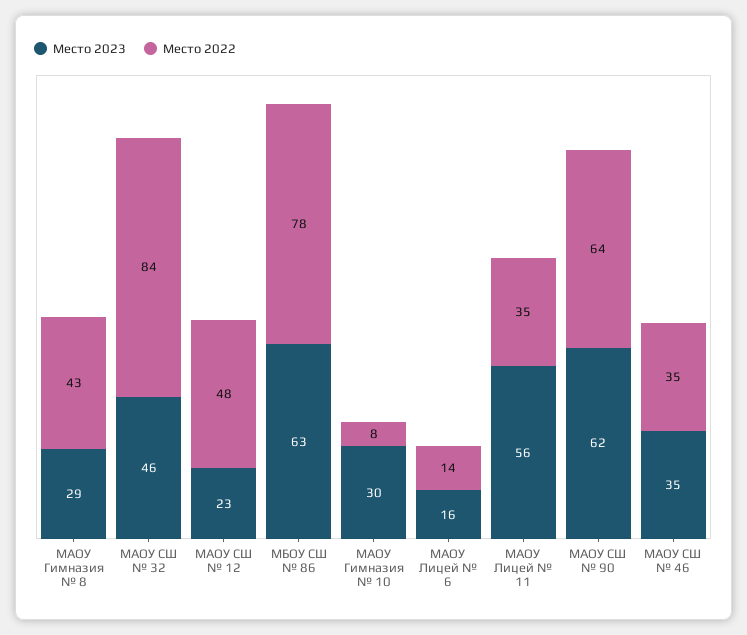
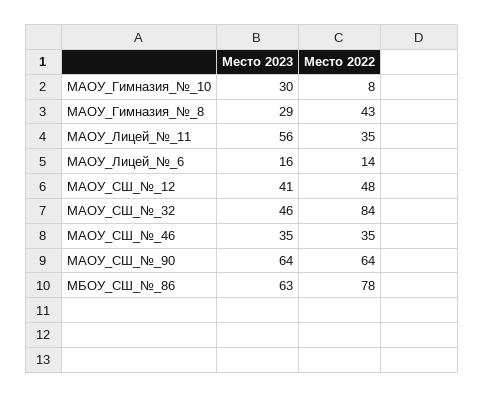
  {
    "Место 2023": {
      "МАОУ Гимназия № 8": 29,
      "МАОУ СШ № 32": 46,
-     "МАОУ СШ № 12": 23,
+     "МАОУ СШ № 12": 41,
      "МБОУ СШ № 86": 63,
      "МАОУ Гимназия № 10": 30,
      "МАОУ Лицей № 6": 16,
      "МАОУ Лицей № 11": 56,
-     "МАОУ СШ № 90": 62,
+     "МАОУ СШ № 90": 64,
      "МАОУ СШ № 46": 35
    },
    "Место 2022": {
      "МАОУ Гимназия № 8": 43,
      "МАОУ СШ № 32": 84,
      "МАОУ СШ № 12": 48,
      "МБОУ СШ № 86": 78,
      "МАОУ Гимназия № 10": 8,
      "МАОУ Лицей № 6": 14,
      "МАОУ Лицей № 11": 35,
      "МАОУ СШ № 90": 64,
      "МАОУ СШ № 46": 35
    }
  }

